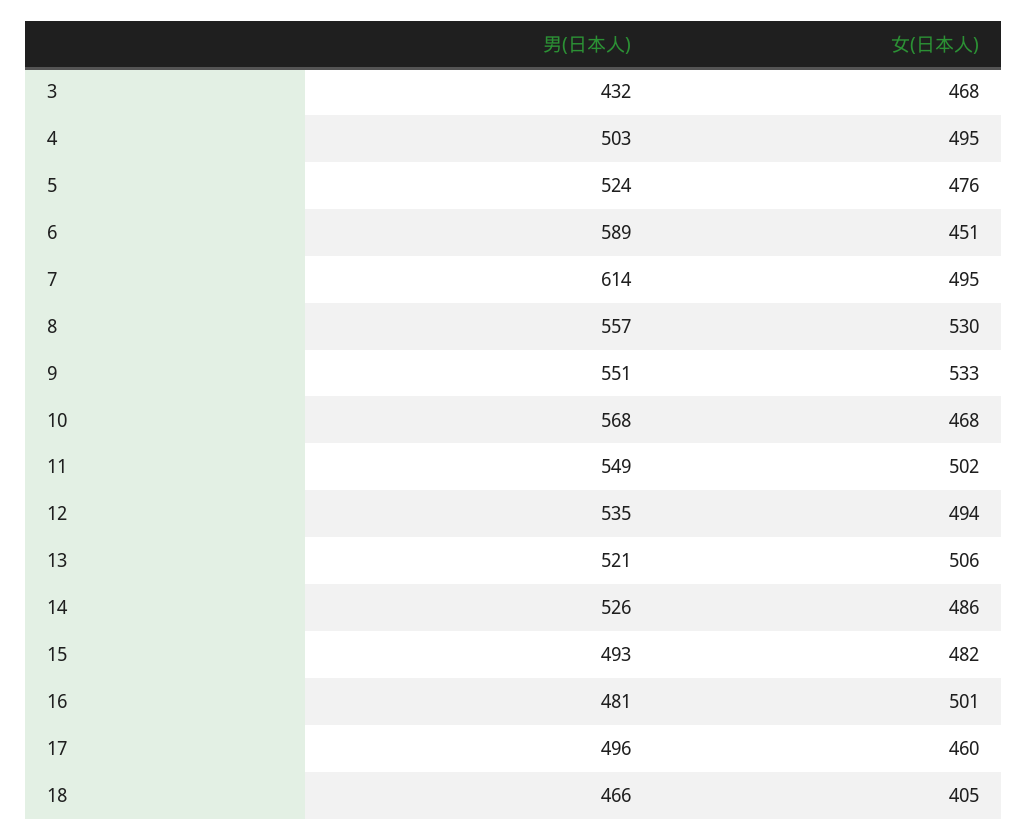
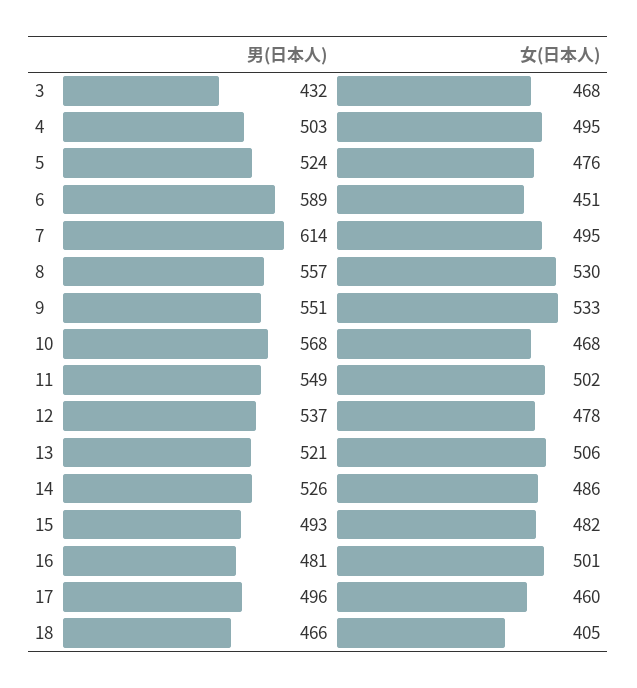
  {
    "男(日本人)": {
      "3": 432,
      "4": 503,
      "5": 524,
      "6": 589,
      "7": 614,
      "8": 557,
      "9": 551,
      "10": 568,
      "11": 549,
-     "12": 535,
+     "12": 537,
      "13": 521,
      "14": 526,
      "15": 493,
      "16": 481,
      "17": 496,
      "18": 466
    },
    "女(日本人)": {
      "3": 468,
      "4": 495,
      "5": 476,
      "6": 451,
      "7": 495,
      "8": 530,
      "9": 533,
      "10": 468,
      "11": 502,
-     "12": 494,
+     "12": 478,
      "13": 506,
      "14": 486,
      "15": 482,
      "16": 501,
      "17": 460,
      "18": 405
    }
  }

